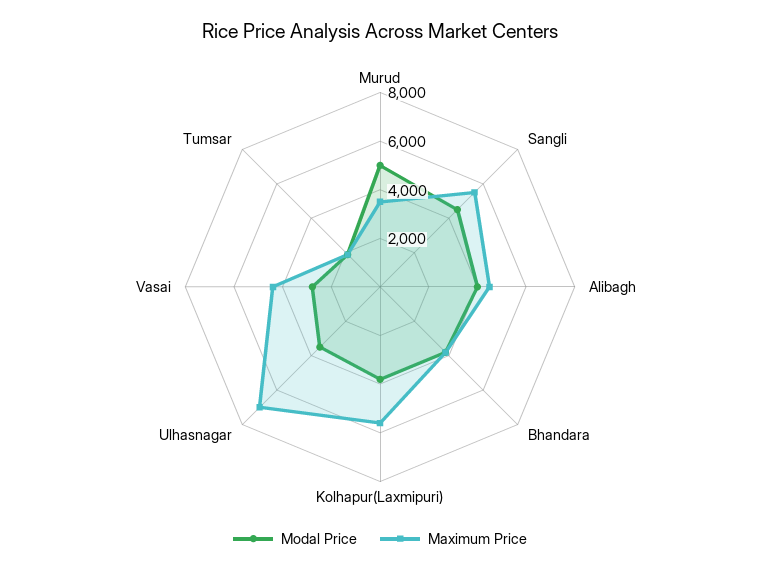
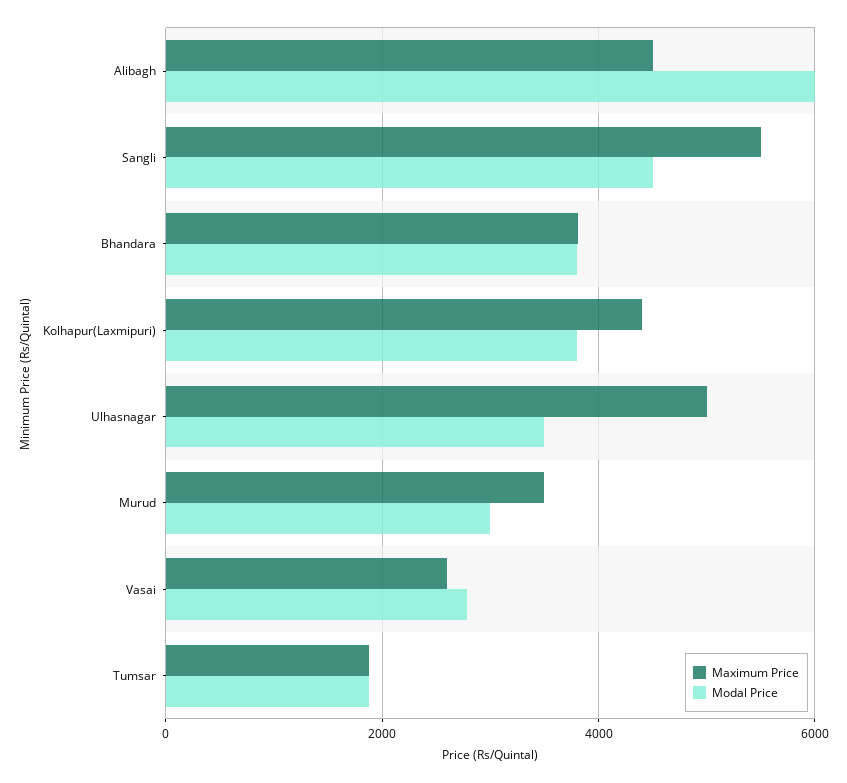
  {
    "Modal Price": {
-     "Murud": 5000,
+     "Murud": 3000,
      "Sangli": 4600,
-     "Alibagh": 4000,
+     "Alibagh": 6000,
      "Bhandara": 3800,
      "Kolhapur(Laxmipuri)": 3800,
      "Ulhasnagar": 3600,
      "Vasai": 2800,
      "Tumsar": 1800
    },
    "Maximum Price": {
      "Murud": 3600,
      "Sangli": 5600,
      "Alibagh": 4600,
      "Bhandara": 3800,
-     "Kolhapur(Laxmipuri)": 5500,
+     "Kolhapur(Laxmipuri)": 4400,
-     "Ulhasnagar": 7000,
+     "Ulhasnagar": 5000,
-     "Vasai": 4500,
+     "Vasai": 2600,
      "Tumsar": 1800
    }
  }

